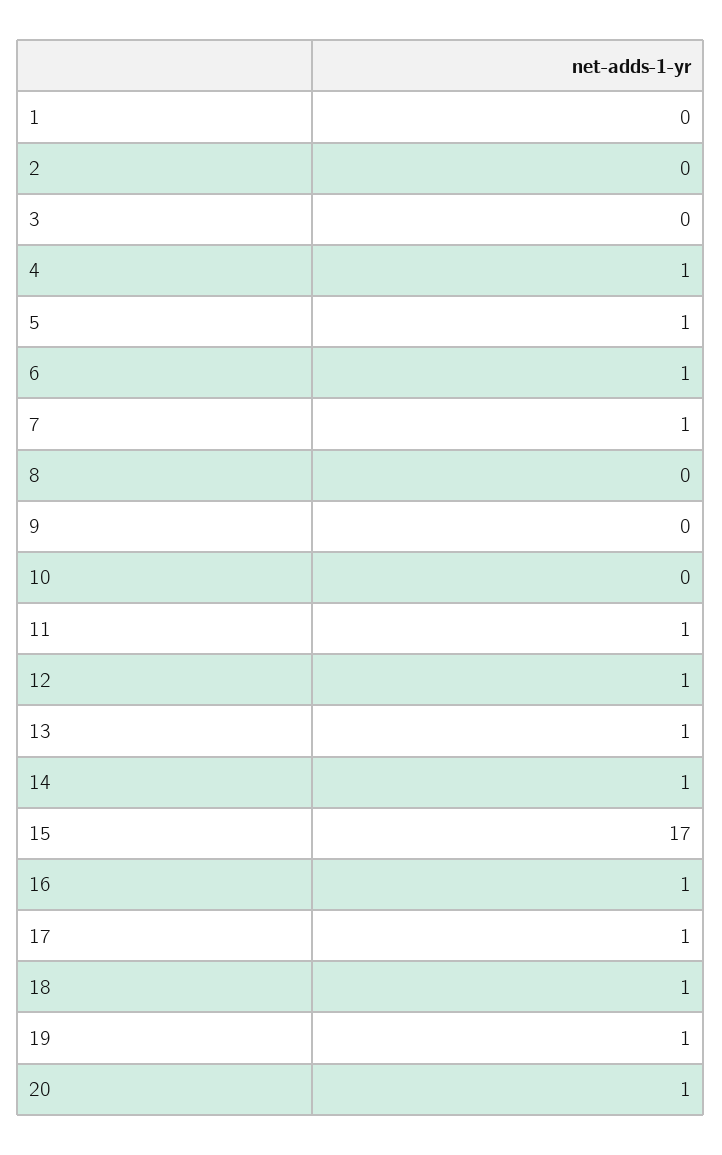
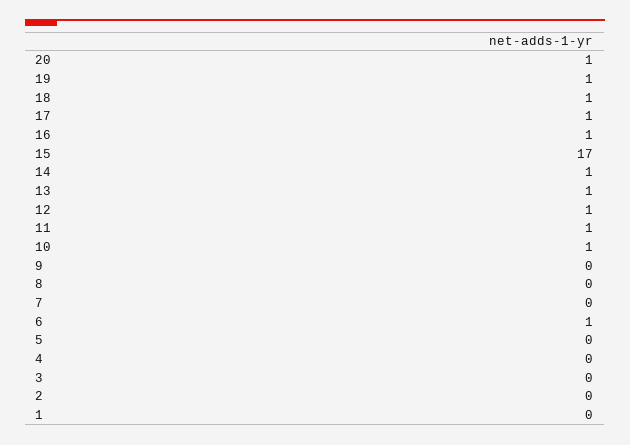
  {
    "1": 0,
    "2": 0,
    "3": 0,
-   "4": 1,
+   "4": 0,
-   "5": 1,
+   "5": 0,
    "6": 1,
-   "7": 1,
+   "7": 0,
    "8": 0,
    "9": 0,
-   "10": 0,
+   "10": 1,
    "11": 1,
    "12": 1,
    "13": 1,
    "14": 1,
    "15": 17,
    "16": 1,
    "17": 1,
    "18": 1,
    "19": 1,
    "20": 1
  }

